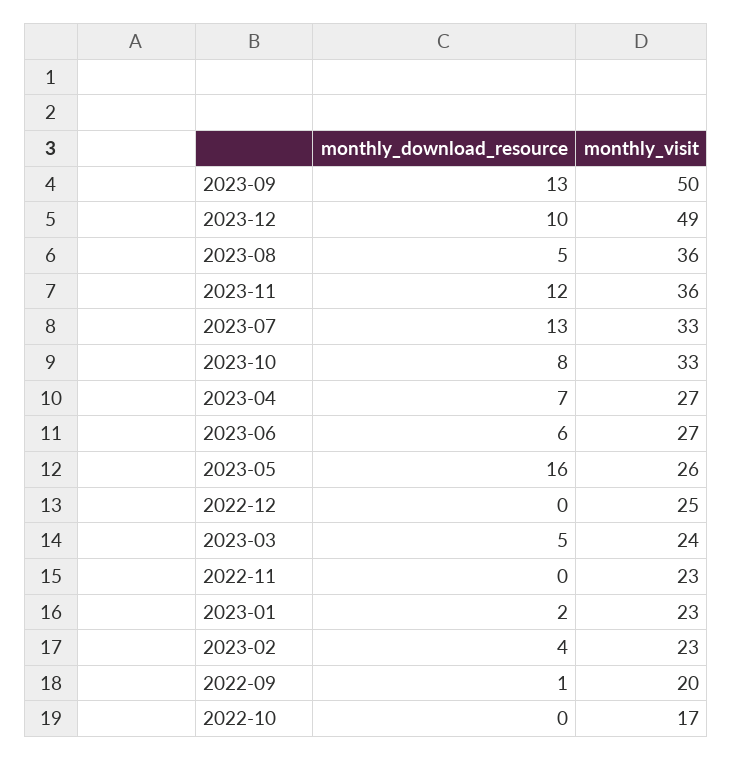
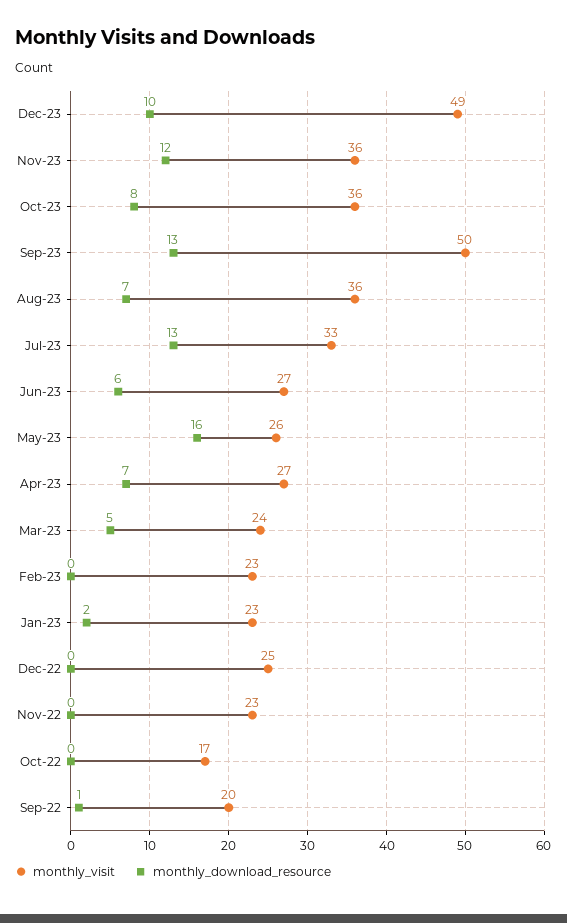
  {
    "monthly_download_resource": {
      "2023-09": 13,
      "2023-12": 10,
-     "2023-08": 5,
+     "2023-08": 7,
      "2023-11": 12,
      "2023-07": 13,
      "2023-10": 8,
      "2023-04": 7,
      "2023-06": 6,
      "2023-05": 16,
      "2022-12": 0,
      "2023-03": 5,
      "2022-11": 0,
      "2023-01": 2,
-     "2023-02": 4,
+     "2023-02": 0,
      "2022-09": 1,
      "2022-10": 0
    },
    "monthly_visit": {
      "2023-09": 50,
      "2023-12": 49,
      "2023-08": 36,
      "2023-11": 36,
      "2023-07": 33,
-     "2023-10": 33,
+     "2023-10": 36,
      "2023-04": 27,
      "2023-06": 27,
      "2023-05": 26,
      "2022-12": 25,
      "2023-03": 24,
      "2022-11": 23,
      "2023-01": 23,
      "2023-02": 23,
      "2022-09": 20,
      "2022-10": 17
    }
  }

